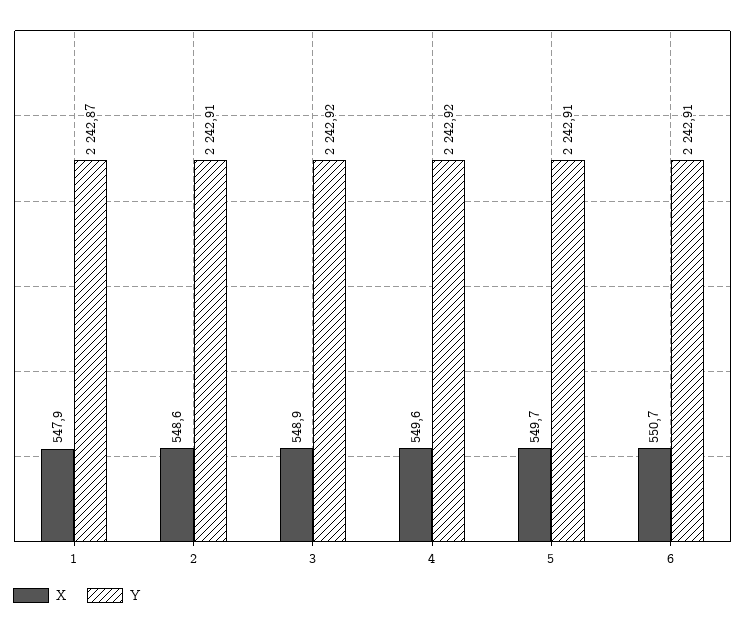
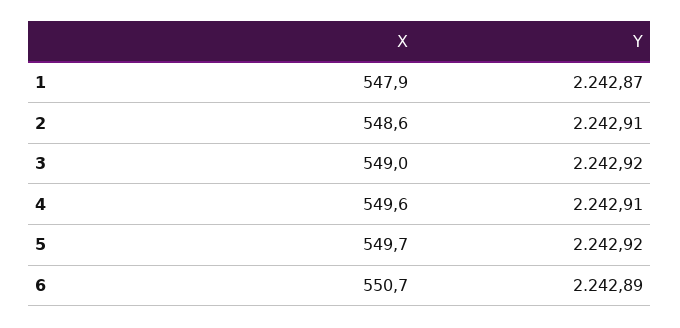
  {
    "X": {
      "1": 547.9,
      "2": 548.6,
-     "3": 548.9,
+     "3": 549,
      "4": 549.6,
      "5": 549.7,
      "6": 550.7
    },
    "Y": {
      "1": 2242.87,
      "2": 2242.91,
      "3": 2242.92,
-     "4": 2242.92,
+     "4": 2242.91,
-     "5": 2242.91,
+     "5": 2242.92,
-     "6": 2242.91
+     "6": 2242.89
    }
  }

